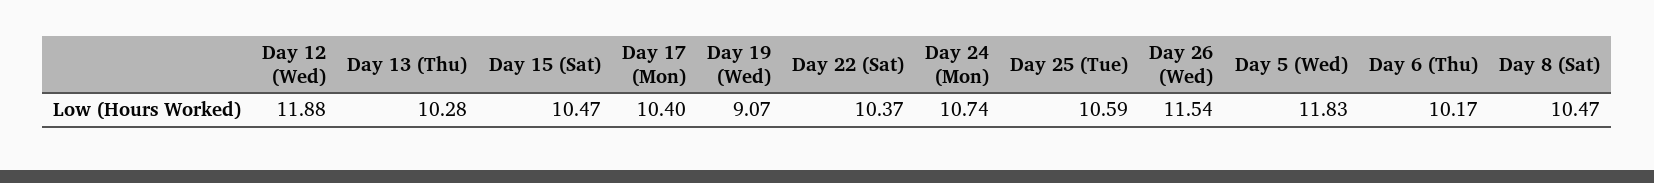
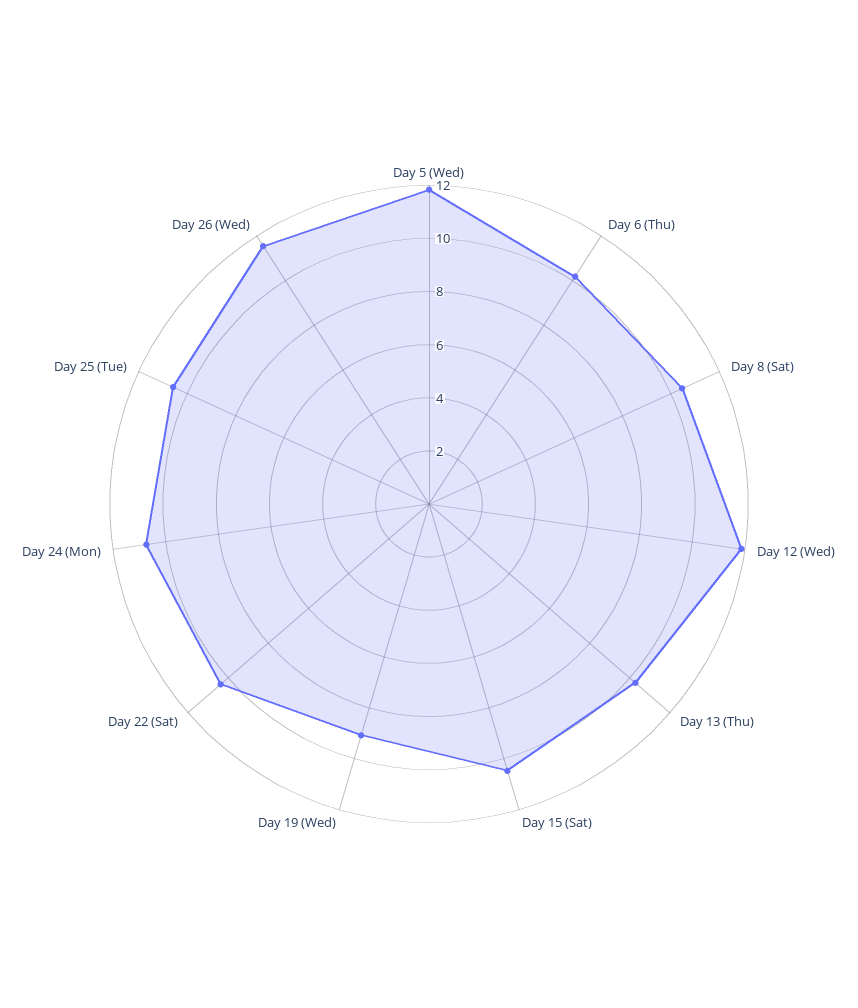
  {
    "Day 12 (Wed)": 11.88,
    "Day 13 (Thu)": 10.28,
    "Day 15 (Sat)": 10.47,
-   "Day 17 (Mon)": 10.4,
    "Day 19 (Wed)": 9.07,
    "Day 22 (Sat)": 10.37,
    "Day 24 (Mon)": 10.74,
    "Day 25 (Tue)": 10.59,
    "Day 26 (Wed)": 11.54,
    "Day 5 (Wed)": 11.83,
    "Day 6 (Thu)": 10.17,
    "Day 8 (Sat)": 10.47
  }

